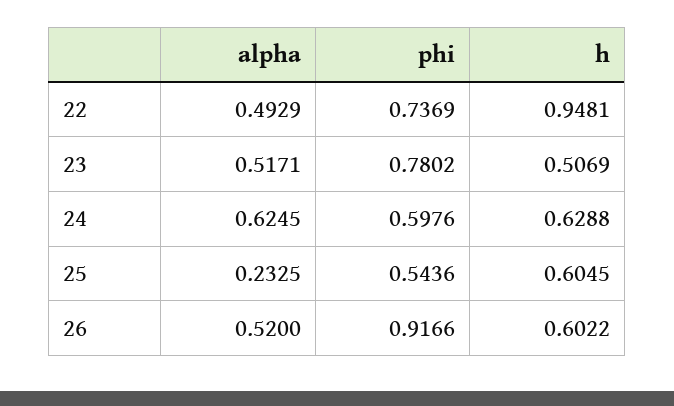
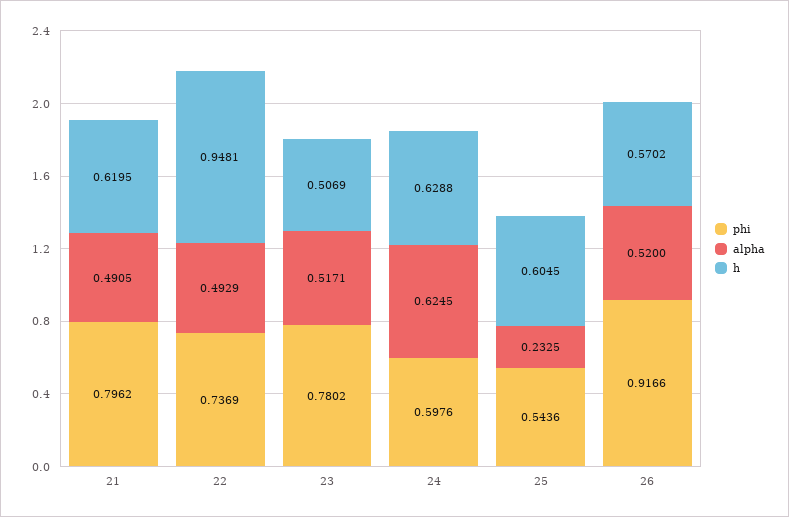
  {
    "alpha": {
      "22": 0.4929,
      "23": 0.5171,
      "24": 0.6245,
      "25": 0.2325,
-     "26": 0.52
+     "26": 0.52,
+     "21": 0.4905
    },
    "phi": {
      "22": 0.7369,
      "23": 0.7802,
      "24": 0.5976,
      "25": 0.5436,
-     "26": 0.9166
+     "26": 0.9166,
+     "21": 0.7962
    },
    "h": {
      "22": 0.9481,
      "23": 0.5069,
      "24": 0.6288,
      "25": 0.6045,
-     "26": 0.6022
+     "26": 0.5702,
+     "21": 0.6195
    }
  }

